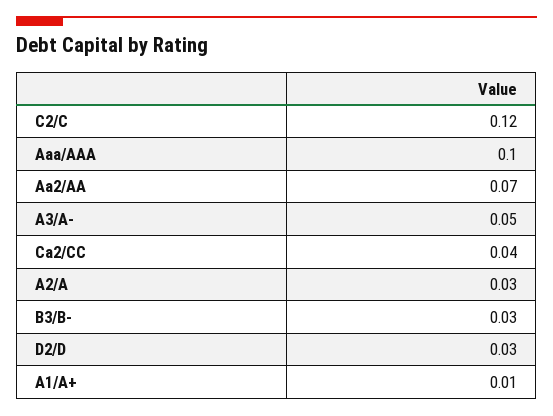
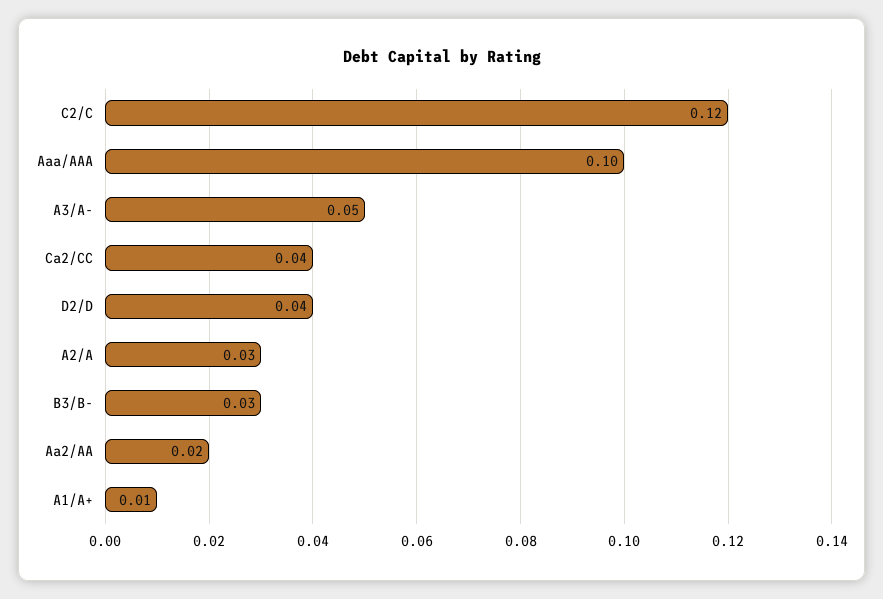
  {
    "C2/C": 0.12,
    "Aaa/AAA": 0.1,
-   "Aa2/AA": 0.07,
+   "Aa2/AA": 0.02,
    "A3/A-": 0.05,
    "Ca2/CC": 0.04,
    "A2/A": 0.03,
    "B3/B-": 0.03,
-   "D2/D": 0.03,
+   "D2/D": 0.04,
    "A1/A+": 0.01
  }

